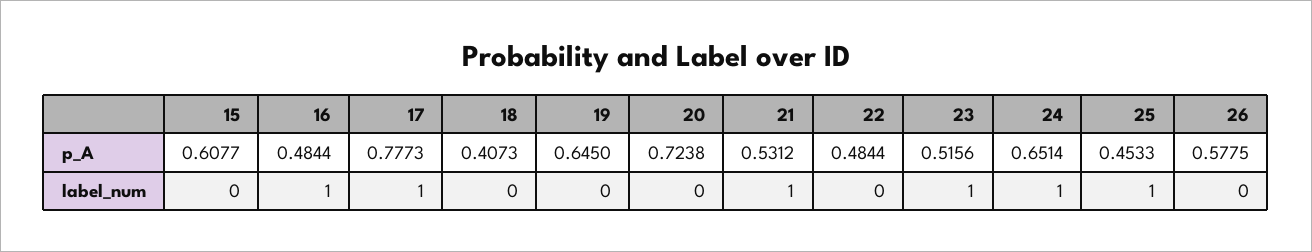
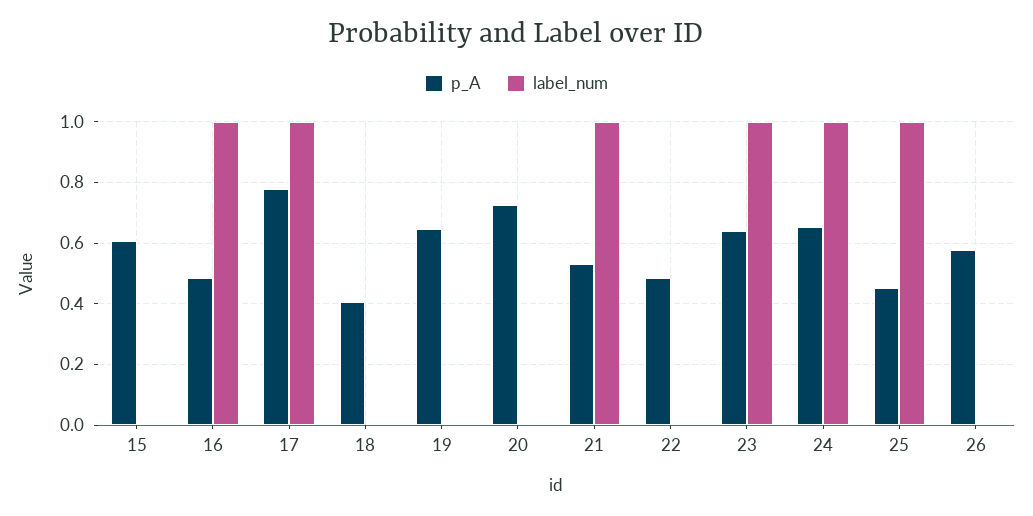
  {
    "p_A": {
      "15": 0.6077,
      "16": 0.4844,
      "17": 0.7773,
      "18": 0.4073,
      "19": 0.645,
      "20": 0.7238,
      "21": 0.5312,
      "22": 0.4844,
-     "23": 0.5156,
+     "23": 0.64,
      "24": 0.6514,
      "25": 0.4533,
      "26": 0.5775
    },
    "label_num": {
      "15": 0,
      "16": 1,
      "17": 1,
      "18": 0,
      "19": 0,
      "20": 0,
      "21": 1,
      "22": 0,
      "23": 1,
      "24": 1,
      "25": 1,
      "26": 0
    }
  }

